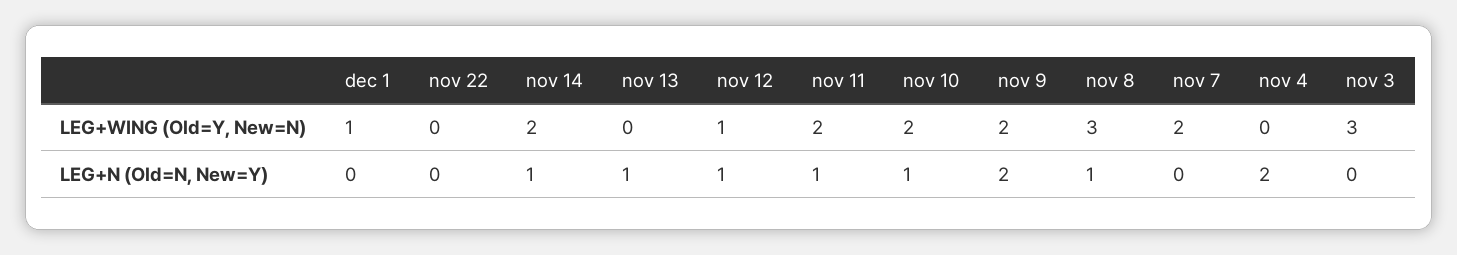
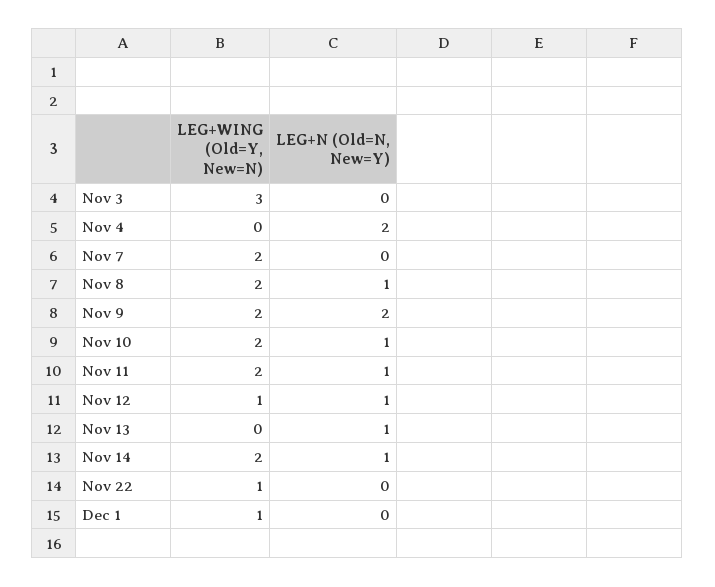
  {
    "dec 1": {
      "LEG+WING (Old=Y, New=N)": 1,
      "LEG+N (Old=N, New=Y)": 0
    },
    "nov 22": {
-     "LEG+WING (Old=Y, New=N)": 0,
+     "LEG+WING (Old=Y, New=N)": 1,
      "LEG+N (Old=N, New=Y)": 0
    },
    "nov 14": {
      "LEG+WING (Old=Y, New=N)": 2,
      "LEG+N (Old=N, New=Y)": 1
    },
    "nov 13": {
      "LEG+WING (Old=Y, New=N)": 0,
      "LEG+N (Old=N, New=Y)": 1
    },
    "nov 12": {
      "LEG+WING (Old=Y, New=N)": 1,
      "LEG+N (Old=N, New=Y)": 1
    },
    "nov 11": {
      "LEG+WING (Old=Y, New=N)": 2,
      "LEG+N (Old=N, New=Y)": 1
    },
    "nov 10": {
      "LEG+WING (Old=Y, New=N)": 2,
      "LEG+N (Old=N, New=Y)": 1
    },
    "nov 9": {
      "LEG+WING (Old=Y, New=N)": 2,
      "LEG+N (Old=N, New=Y)": 2
    },
    "nov 8": {
-     "LEG+WING (Old=Y, New=N)": 3,
+     "LEG+WING (Old=Y, New=N)": 2,
      "LEG+N (Old=N, New=Y)": 1
    },
    "nov 7": {
      "LEG+WING (Old=Y, New=N)": 2,
      "LEG+N (Old=N, New=Y)": 0
    },
    "nov 4": {
      "LEG+WING (Old=Y, New=N)": 0,
      "LEG+N (Old=N, New=Y)": 2
    },
    "nov 3": {
      "LEG+WING (Old=Y, New=N)": 3,
      "LEG+N (Old=N, New=Y)": 0
    }
  }

